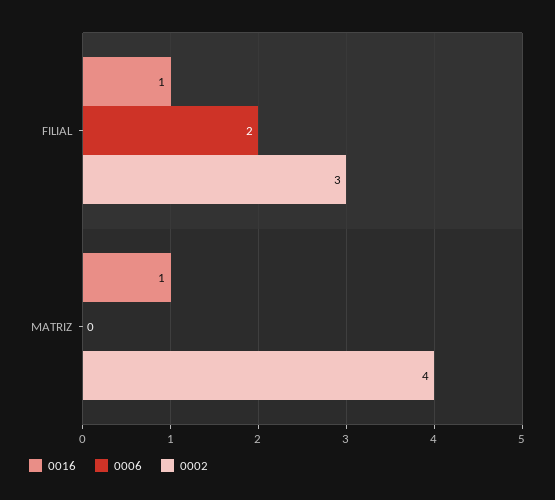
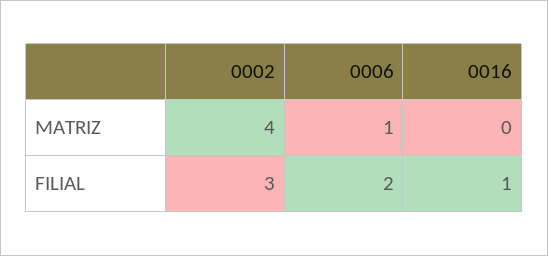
  {
    "0016": {
      "FILIAL": 1,
-     "MATRIZ": 1
+     "MATRIZ": 0
    },
    "0006": {
      "FILIAL": 2,
-     "MATRIZ": 0
+     "MATRIZ": 1
    },
    "0002": {
      "FILIAL": 3,
      "MATRIZ": 4
    }
  }

